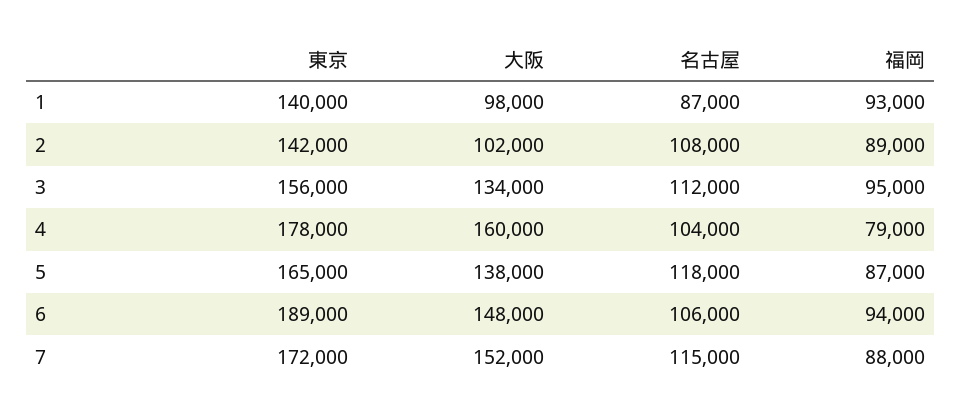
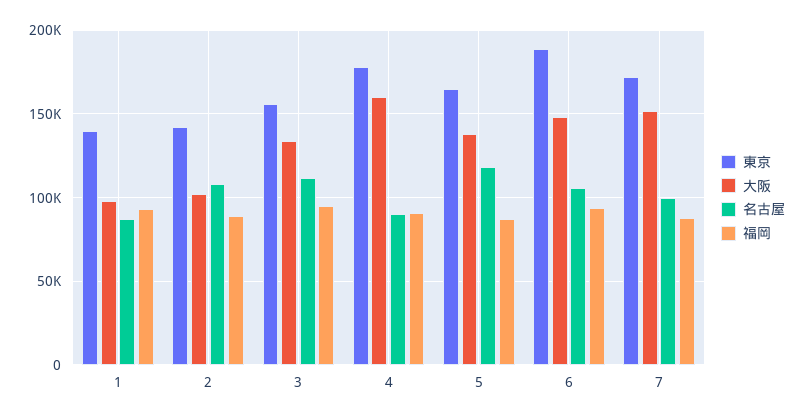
  {
    "東京": {
      "1": 140000,
      "2": 142000,
      "3": 156000,
      "4": 178000,
      "5": 165000,
      "6": 189000,
      "7": 172000
    },
    "大阪": {
      "1": 98000,
      "2": 102000,
      "3": 134000,
      "4": 160000,
      "5": 138000,
      "6": 148000,
      "7": 152000
    },
    "名古屋": {
      "1": 87000,
      "2": 108000,
      "3": 112000,
-     "4": 104000,
+     "4": 90000,
      "5": 118000,
      "6": 106000,
-     "7": 115000
+     "7": 100000
    },
    "福岡": {
      "1": 93000,
      "2": 89000,
      "3": 95000,
-     "4": 79000,
+     "4": 90000,
      "5": 87000,
      "6": 94000,
      "7": 88000
    }
  }

